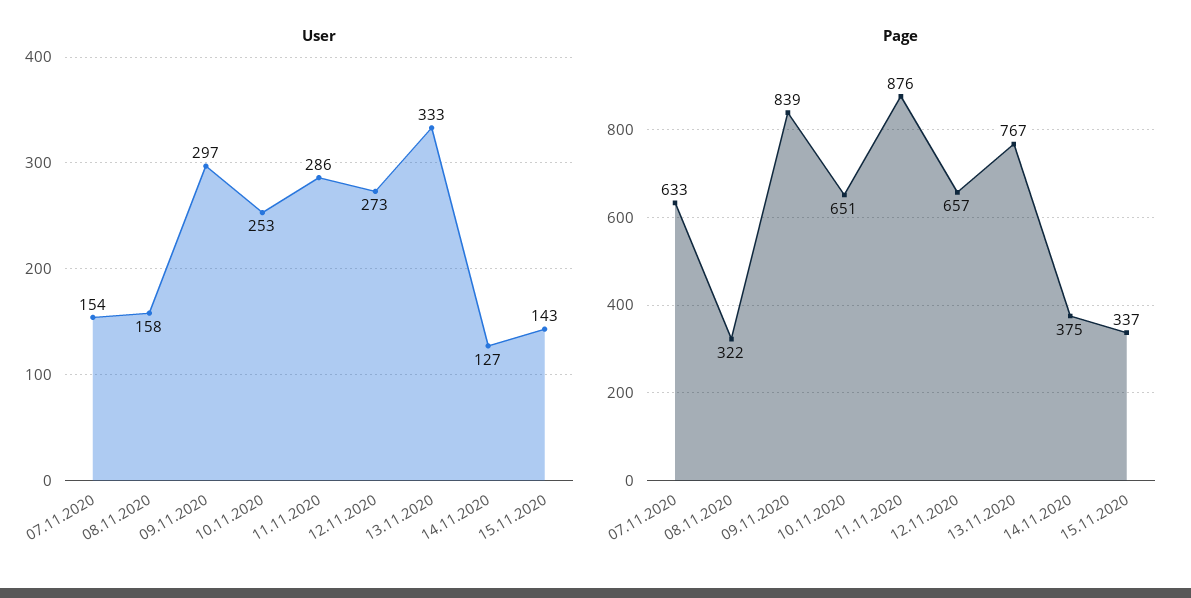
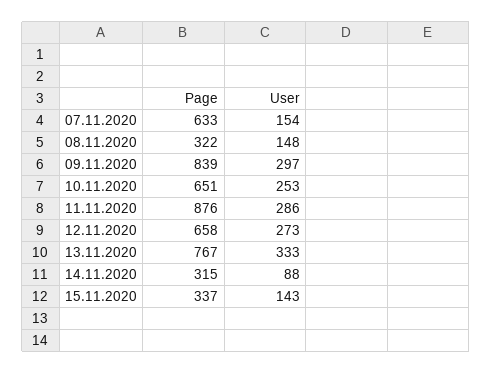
  {
    "User": {
      "07.11.2020": 154,
-     "08.11.2020": 158,
+     "08.11.2020": 148,
      "09.11.2020": 297,
      "10.11.2020": 253,
      "11.11.2020": 286,
      "12.11.2020": 273,
      "13.11.2020": 333,
-     "14.11.2020": 127,
+     "14.11.2020": 88,
      "15.11.2020": 143
    },
    "Page": {
      "07.11.2020": 633,
      "08.11.2020": 322,
      "09.11.2020": 839,
      "10.11.2020": 651,
      "11.11.2020": 876,
-     "12.11.2020": 657,
+     "12.11.2020": 658,
      "13.11.2020": 767,
-     "14.11.2020": 375,
+     "14.11.2020": 315,
      "15.11.2020": 337
    }
  }

